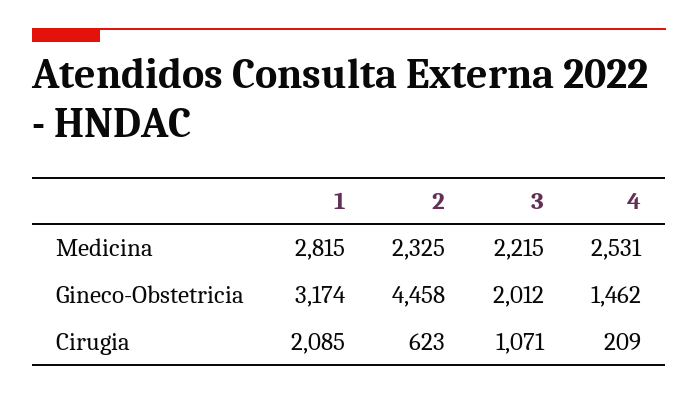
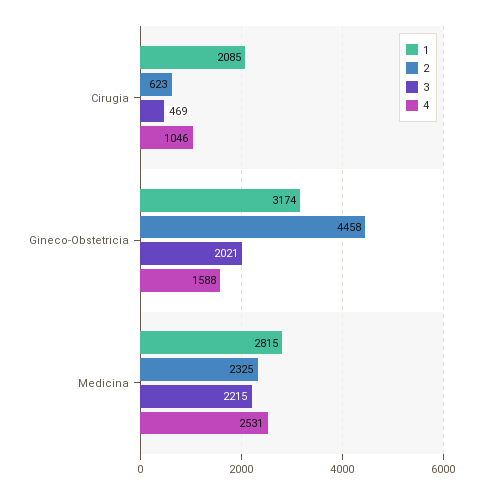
  {
    "1": {
      "Medicina": 2815,
      "Gineco-Obstetricia": 3174,
      "Cirugia": 2085
    },
    "2": {
      "Medicina": 2325,
      "Gineco-Obstetricia": 4458,
      "Cirugia": 623
    },
    "3": {
      "Medicina": 2215,
-     "Gineco-Obstetricia": 2012,
+     "Gineco-Obstetricia": 2021,
-     "Cirugia": 1071
+     "Cirugia": 469
    },
    "4": {
      "Medicina": 2531,
-     "Gineco-Obstetricia": 1462,
+     "Gineco-Obstetricia": 1588,
-     "Cirugia": 209
+     "Cirugia": 1046
    }
  }

